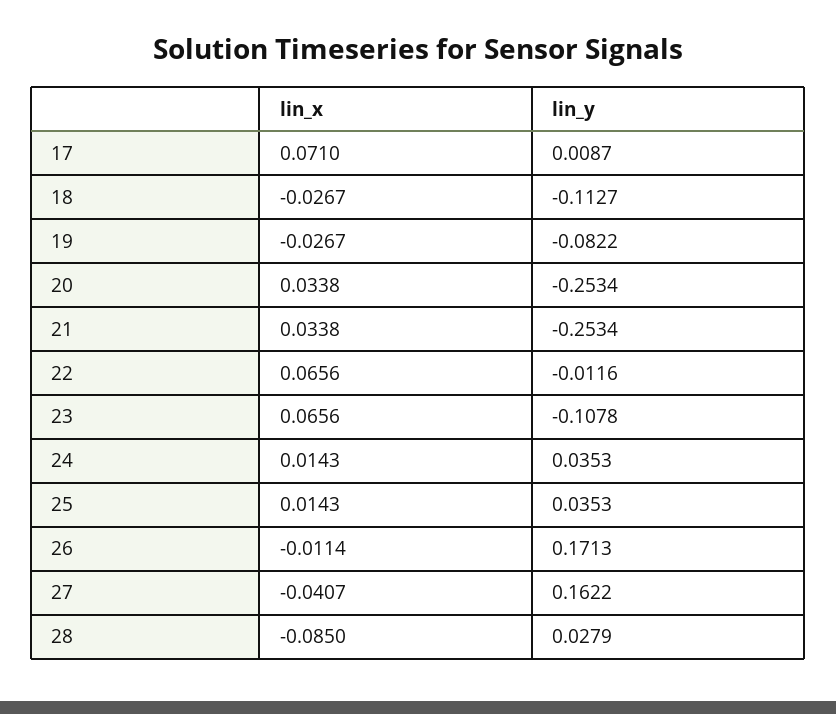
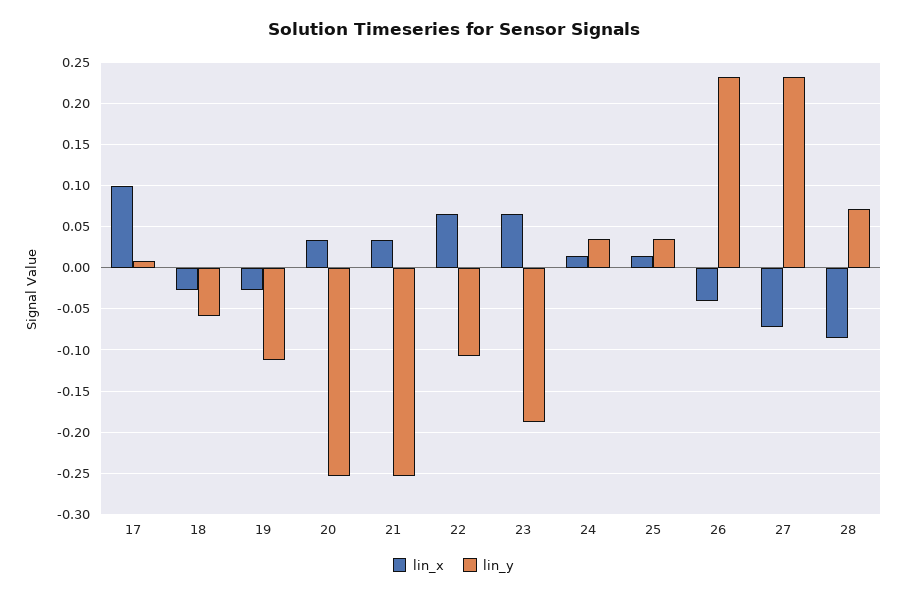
  {
    "lin_x": {
-     "17": 0.071,
+     "17": 0.1,
      "18": -0.0267,
      "19": -0.0267,
      "20": 0.0338,
      "21": 0.0338,
      "22": 0.0656,
      "23": 0.0656,
      "24": 0.0143,
      "25": 0.0143,
-     "26": -0.0114,
+     "26": -0.04,
-     "27": -0.0407,
+     "27": -0.07,
      "28": -0.085
    },
    "lin_y": {
      "17": 0.0087,
-     "18": -0.1127,
+     "18": -0.06,
-     "19": -0.0822,
+     "19": -0.11,
      "20": -0.2534,
      "21": -0.2534,
-     "22": -0.0116,
+     "22": -0.11,
-     "23": -0.1078,
+     "23": -0.19,
      "24": 0.0353,
      "25": 0.0353,
-     "26": 0.1713,
+     "26": 0.23,
-     "27": 0.1622,
+     "27": 0.23,
-     "28": 0.0279
+     "28": 0.07
    }
  }

